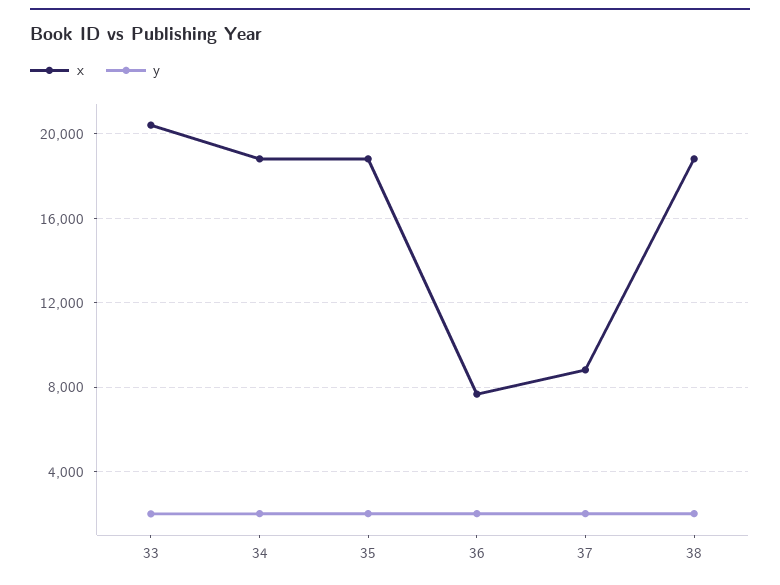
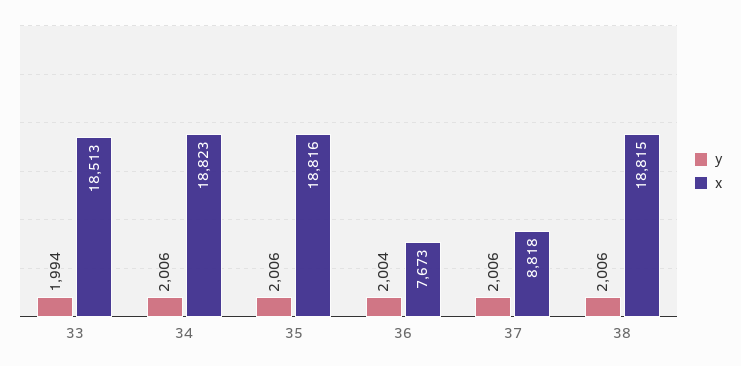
  {
    "x": {
-     "33": 20500,
+     "33": 18513,
      "34": 18823,
      "35": 18816,
      "36": 7673,
      "37": 8818,
      "38": 18815
    },
    "y": {
      "33": 1994,
      "34": 2006,
      "35": 2006,
      "36": 2004,
      "37": 2006,
      "38": 2006
    }
  }

